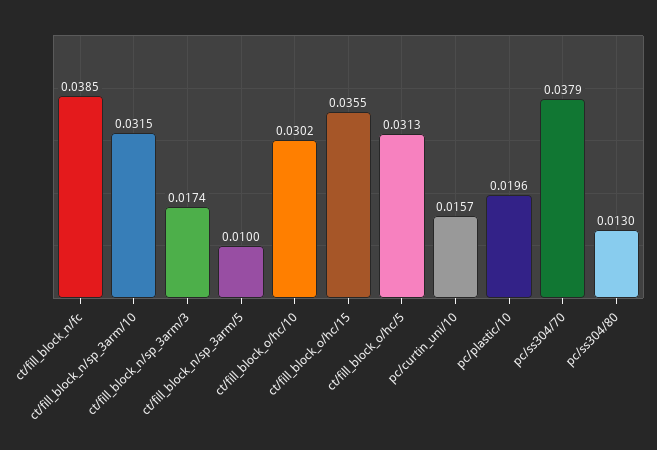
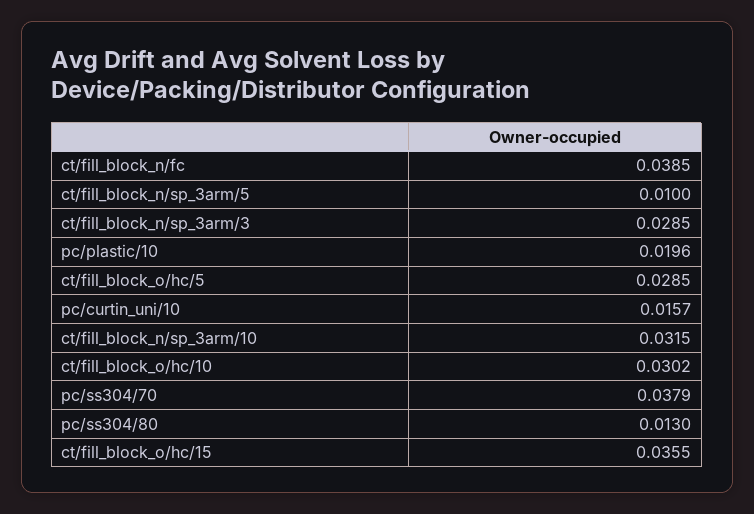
  {
    "ct/fill_block_n/fc": 0.0385,
    "ct/fill_block_n/sp_3arm/10": 0.0315,
-   "ct/fill_block_n/sp_3arm/3": 0.0174,
+   "ct/fill_block_n/sp_3arm/3": 0.0285,
    "ct/fill_block_n/sp_3arm/5": 0.01,
    "ct/fill_block_o/hc/10": 0.0302,
    "ct/fill_block_o/hc/15": 0.0355,
-   "ct/fill_block_o/hc/5": 0.0313,
+   "ct/fill_block_o/hc/5": 0.0285,
    "pc/curtin_uni/10": 0.0157,
    "pc/plastic/10": 0.0196,
    "pc/ss304/70": 0.0379,
    "pc/ss304/80": 0.013
  }

